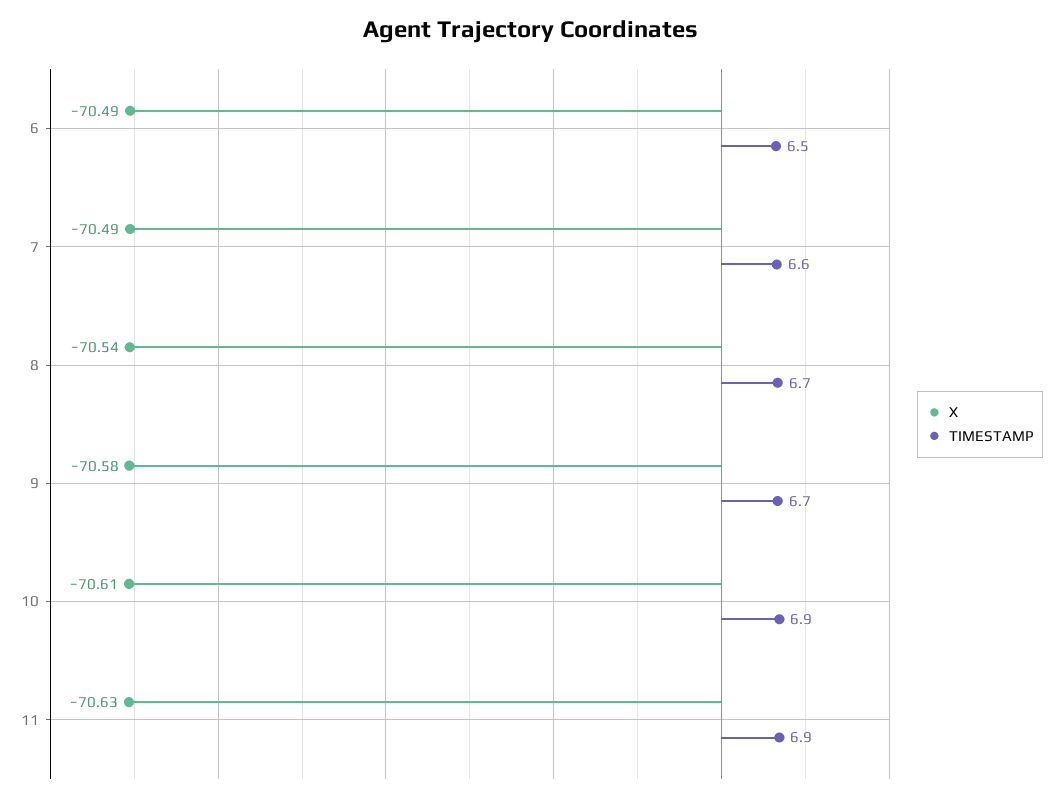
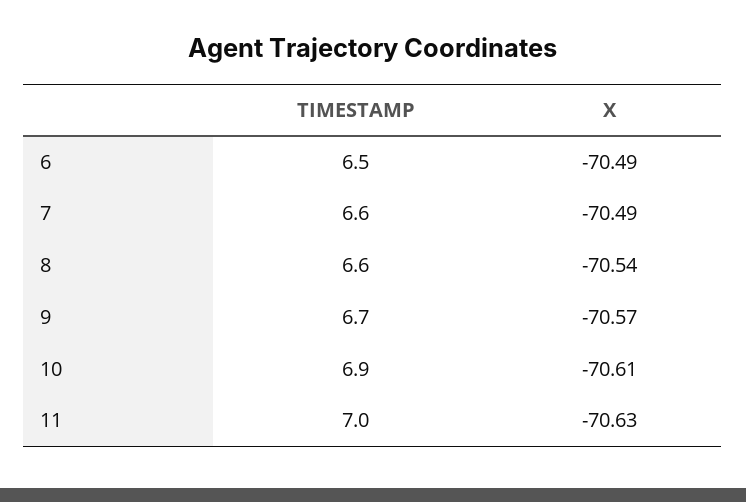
  {
    "X": {
      "6": -70.49,
      "7": -70.49,
      "8": -70.54,
-     "9": -70.58,
+     "9": -70.57,
      "10": -70.61,
      "11": -70.63
    },
    "TIMESTAMP": {
      "6": 6.5,
      "7": 6.6,
-     "8": 6.7,
+     "8": 6.6,
      "9": 6.7,
      "10": 6.9,
-     "11": 6.9
+     "11": 7
    }
  }

